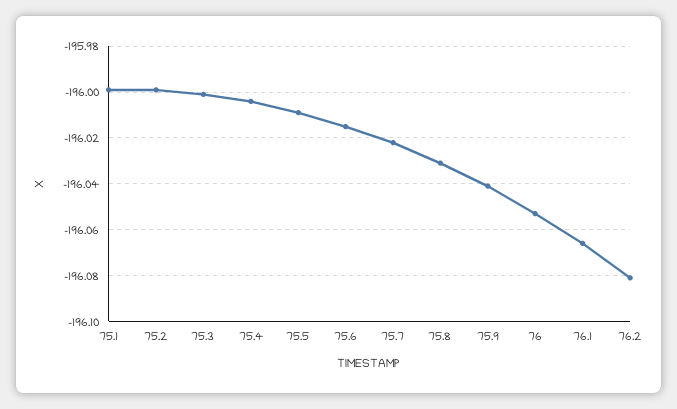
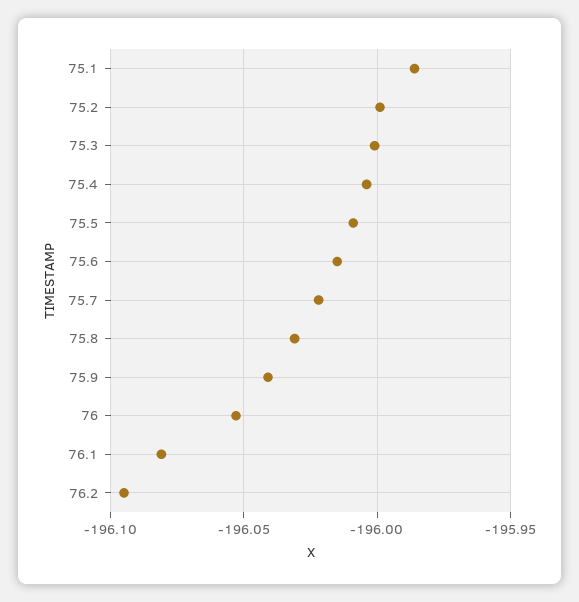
  {
-   "75.1": -196,
+   "75.1": -195.985,
    "75.2": -196,
    "75.3": -196,
    "75.4": -196.005,
    "75.5": -196.01,
    "75.6": -196.015,
    "75.7": -196.02,
    "75.8": -196.03,
    "75.9": -196.04,
    "76": -196.055,
-   "76.1": -196.065,
+   "76.1": -196.08,
-   "76.2": -196.08
+   "76.2": -196.095
  }

